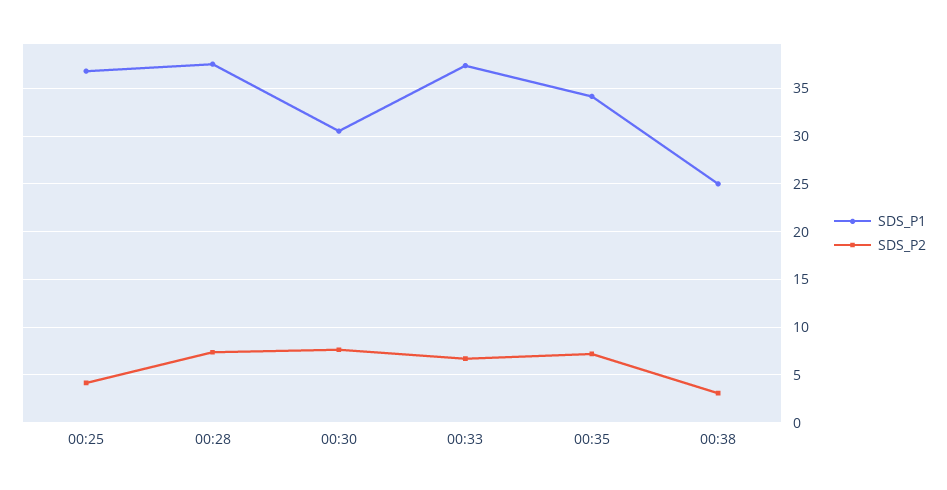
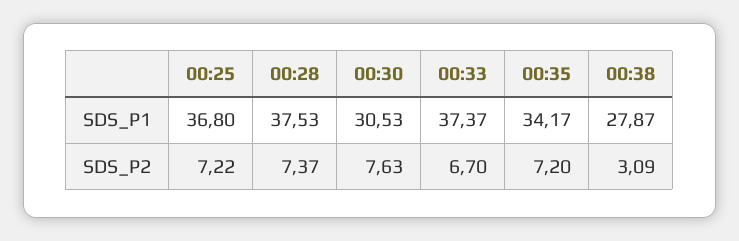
  {
    "SDS_P1": {
      "00:25": 36.8,
      "00:28": 37.53,
      "00:30": 30.53,
      "00:33": 37.37,
      "00:35": 34.17,
-     "00:38": 25
+     "00:38": 27.87
    },
    "SDS_P2": {
-     "00:25": 4,
+     "00:25": 7.22,
      "00:28": 7.37,
      "00:30": 7.63,
      "00:33": 6.7,
      "00:35": 7.2,
      "00:38": 3.09
    }
  }

